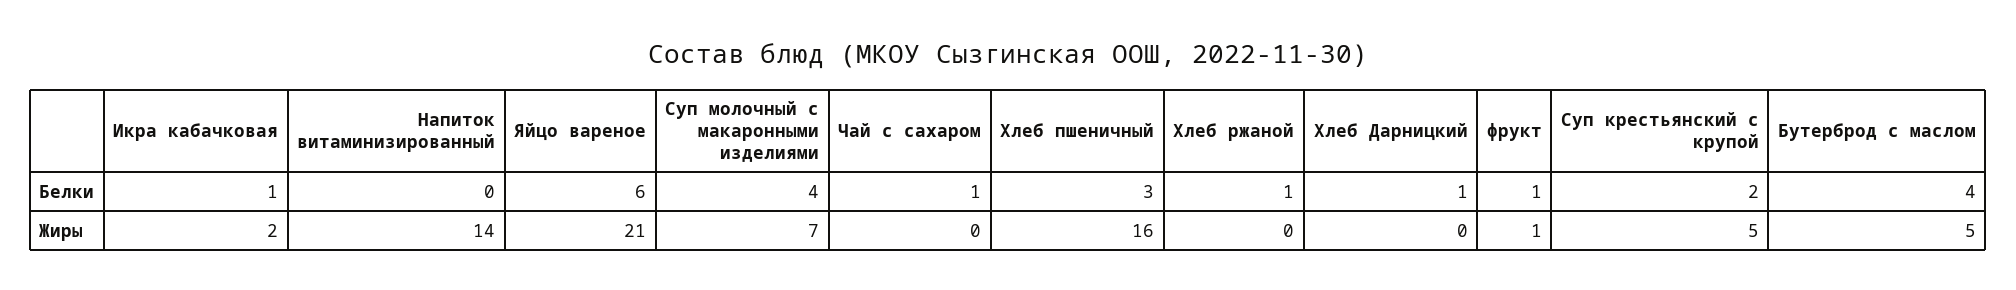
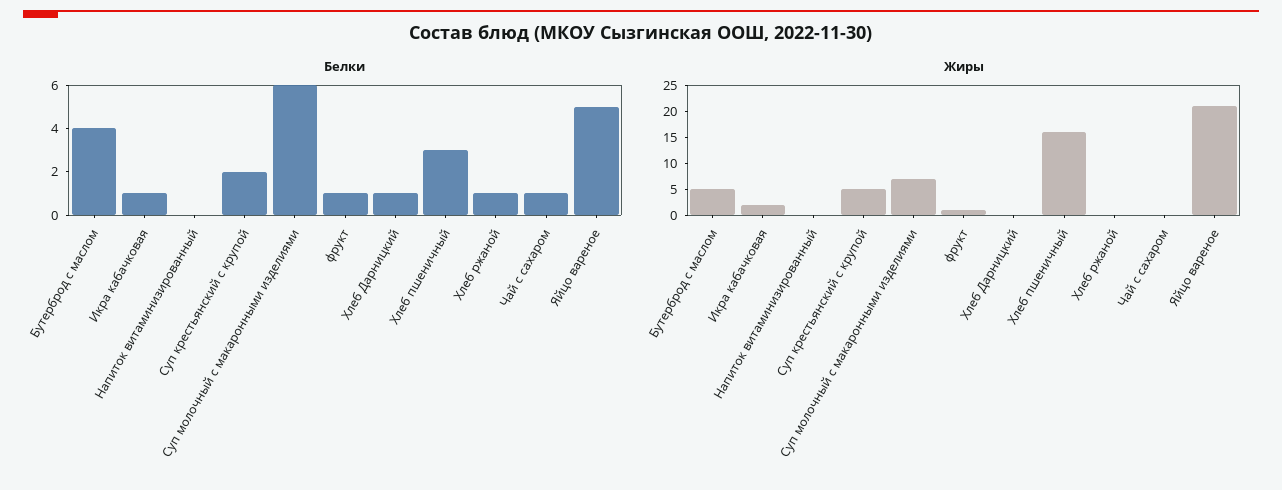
  {
    "Белки": {
      "Икра кабачковая": 1,
      "Напиток витаминизированный": 0,
-     "Яйцо вареное": 6,
+     "Яйцо вареное": 5,
-     "Суп молочный с макаронными изделиями": 4,
+     "Суп молочный с макаронными изделиями": 6,
      "Чай с сахаром": 1,
      "Хлеб пшеничный": 3,
      "Хлеб ржаной": 1,
      "Хлеб Дарницкий": 1,
      "фрукт": 1,
      "Суп крестьянский с крупой": 2,
      "Бутерброд с маслом": 4
    },
    "Жиры": {
      "Икра кабачковая": 2,
-     "Напиток витаминизированный": 14,
+     "Напиток витаминизированный": 0,
      "Яйцо вареное": 21,
      "Суп молочный с макаронными изделиями": 7,
      "Чай с сахаром": 0,
      "Хлеб пшеничный": 16,
      "Хлеб ржаной": 0,
      "Хлеб Дарницкий": 0,
      "фрукт": 1,
      "Суп крестьянский с крупой": 5,
      "Бутерброд с маслом": 5
    }
  }

